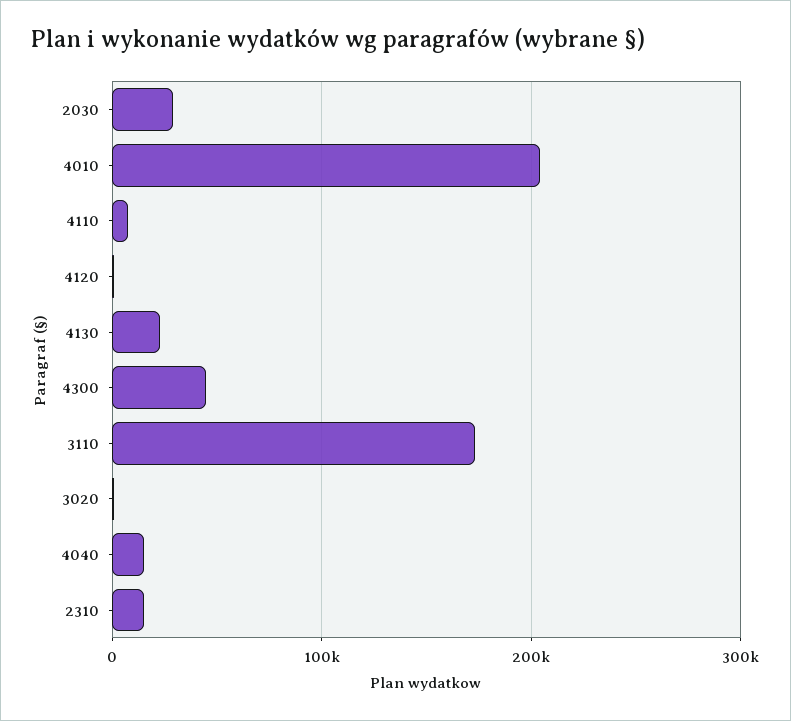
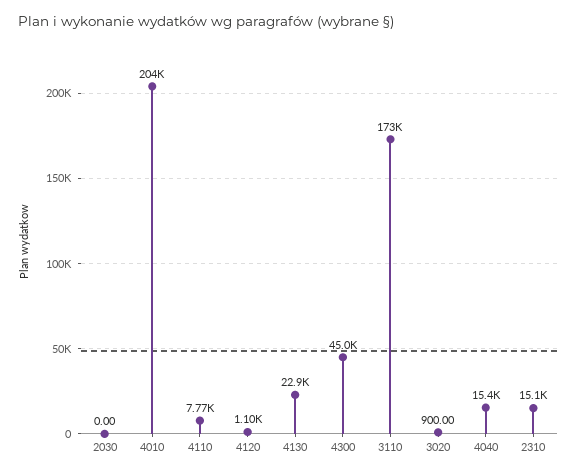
  {
-   "2030": 30000,
+   "2030": 0,
    "4010": 204000,
    "4110": 7770,
    "4120": 1100,
    "4130": 22900,
    "4300": 45000,
    "3110": 173000,
    "3020": 900,
    "4040": 15400,
    "2310": 15100
  }

